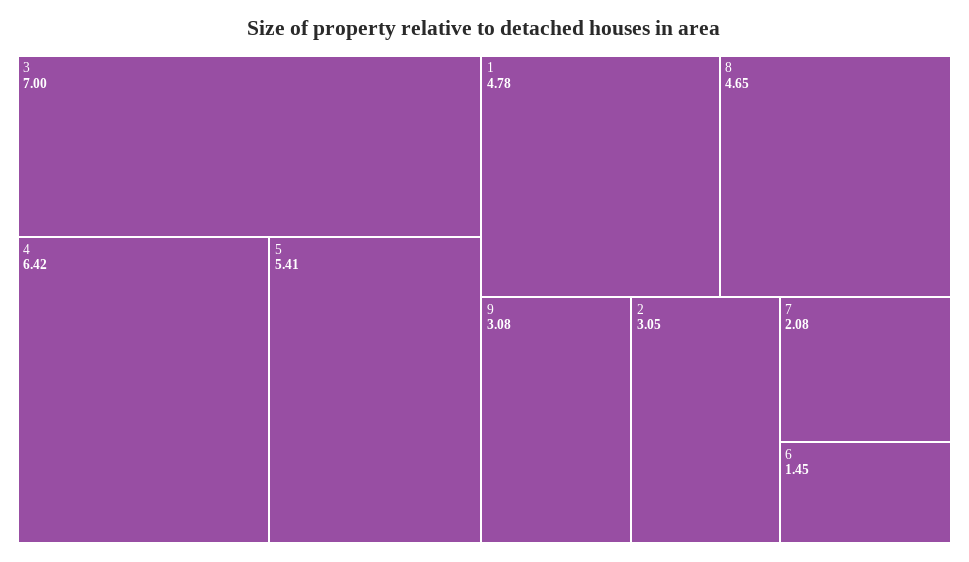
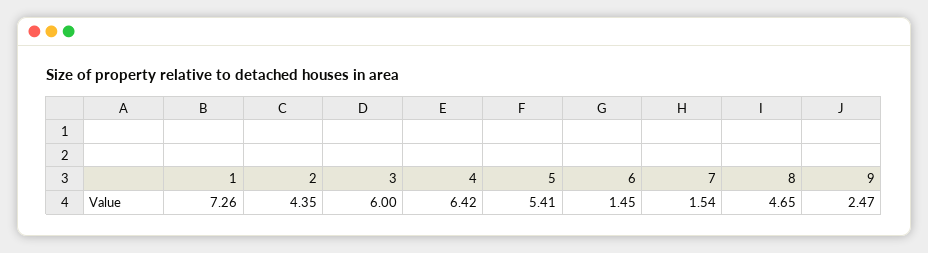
  {
-   "3": 7,
+   "3": 6,
    "4": 6.42,
    "5": 5.41,
-   "1": 4.78,
+   "1": 7.26,
    "8": 4.65,
-   "9": 3.08,
+   "9": 2.47,
-   "2": 3.05,
+   "2": 4.35,
-   "7": 2.08,
+   "7": 1.54,
    "6": 1.45
  }

